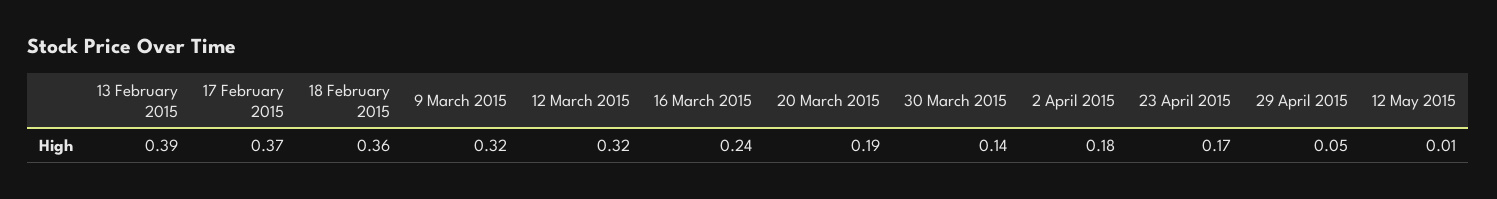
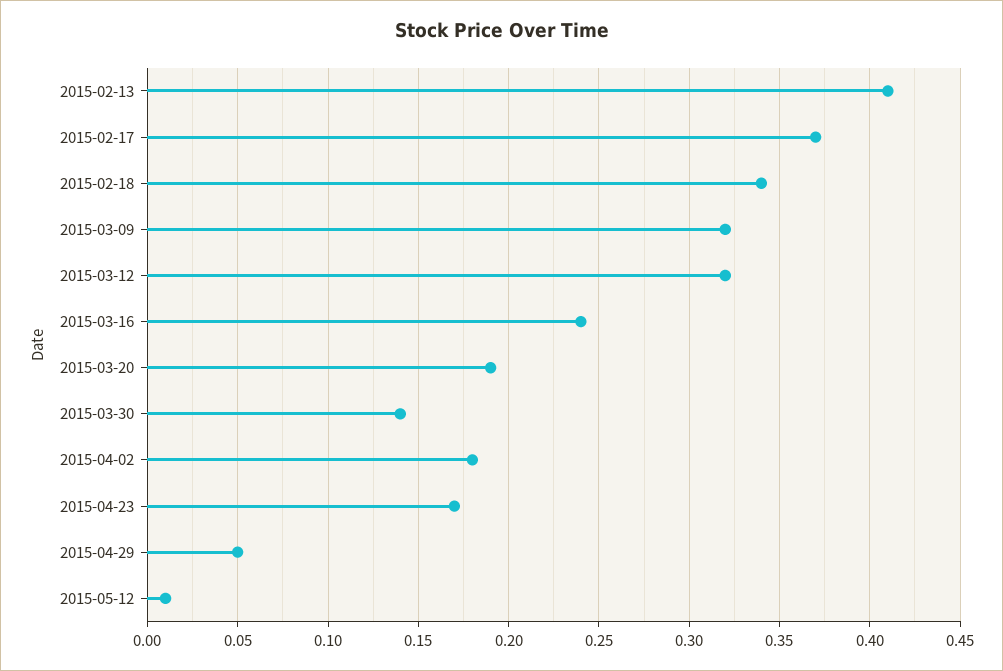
  {
-   "13 February 2015": 0.39,
+   "13 February 2015": 0.41,
    "17 February 2015": 0.37,
-   "18 February 2015": 0.36,
+   "18 February 2015": 0.34,
    "9 March 2015": 0.32,
    "12 March 2015": 0.32,
    "16 March 2015": 0.24,
    "20 March 2015": 0.19,
    "30 March 2015": 0.14,
    "2 April 2015": 0.18,
    "23 April 2015": 0.17,
    "29 April 2015": 0.05,
    "12 May 2015": 0.01
  }

